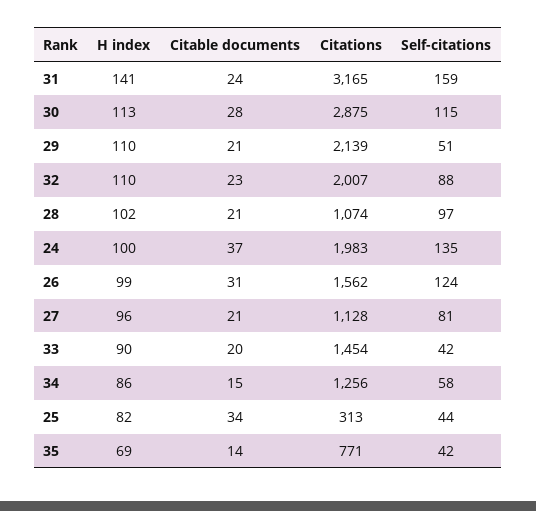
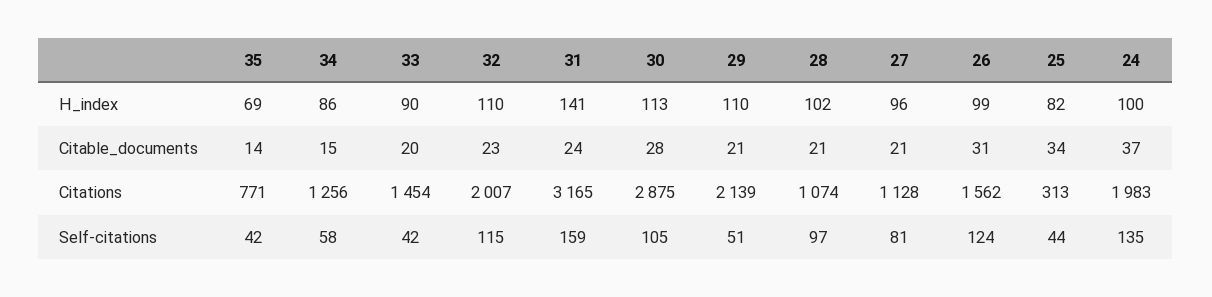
  {
    "H index": {
      "31": 141,
      "30": 113,
      "29": 110,
      "32": 110,
      "28": 102,
      "24": 100,
      "26": 99,
      "27": 96,
      "33": 90,
      "34": 86,
      "25": 82,
      "35": 69
    },
    "Citable documents": {
      "31": 24,
      "30": 28,
      "29": 21,
      "32": 23,
      "28": 21,
      "24": 37,
      "26": 31,
      "27": 21,
      "33": 20,
      "34": 15,
      "25": 34,
      "35": 14
    },
    "Citations": {
      "31": 3165,
      "30": 2875,
      "29": 2139,
      "32": 2007,
      "28": 1074,
      "24": 1983,
      "26": 1562,
      "27": 1128,
      "33": 1454,
      "34": 1256,
      "25": 313,
      "35": 771
    },
    "Self-citations": {
      "31": 159,
-     "30": 115,
+     "30": 105,
      "29": 51,
-     "32": 88,
+     "32": 115,
      "28": 97,
      "24": 135,
      "26": 124,
      "27": 81,
      "33": 42,
      "34": 58,
      "25": 44,
      "35": 42
    }
  }

